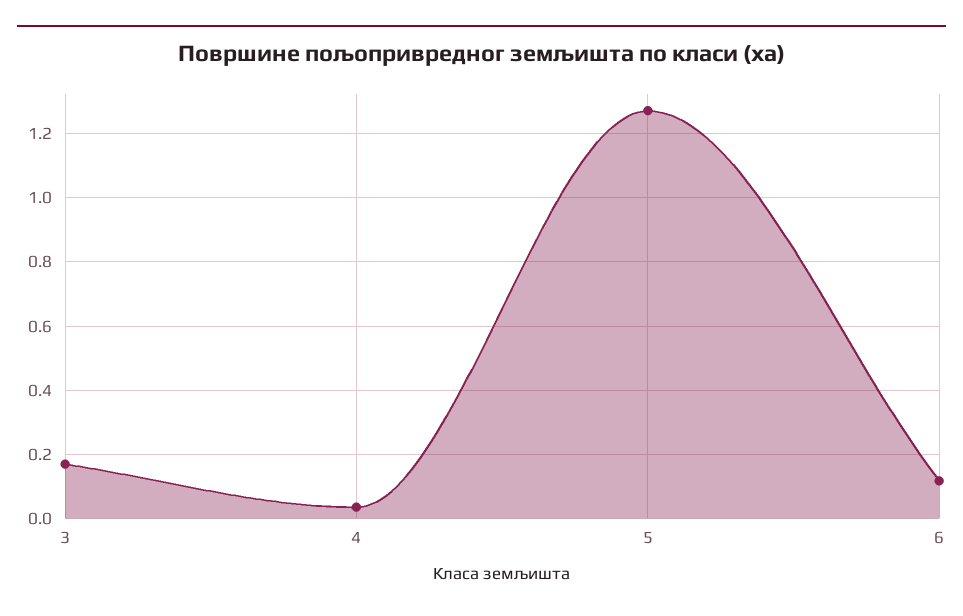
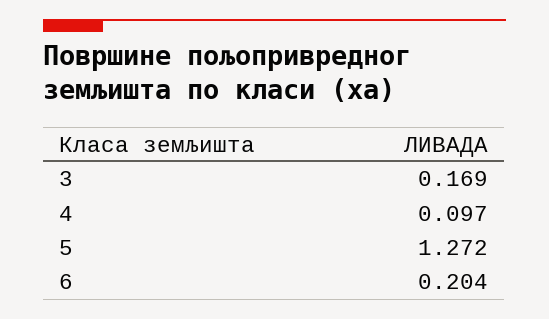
  {
    "3": 0.169,
-   "4": 0.04,
+   "4": 0.097,
    "5": 1.272,
-   "6": 0.12
+   "6": 0.204
  }

